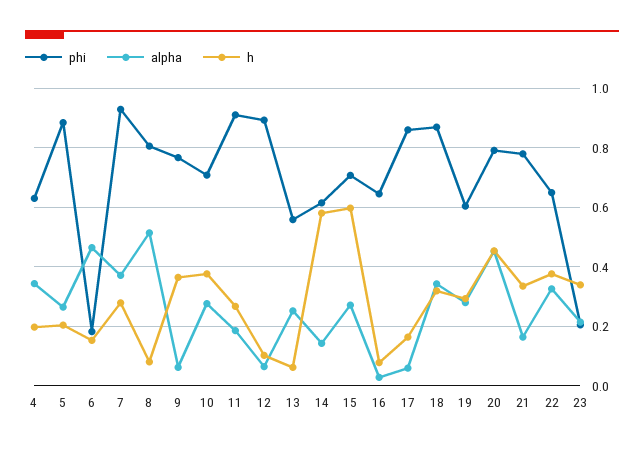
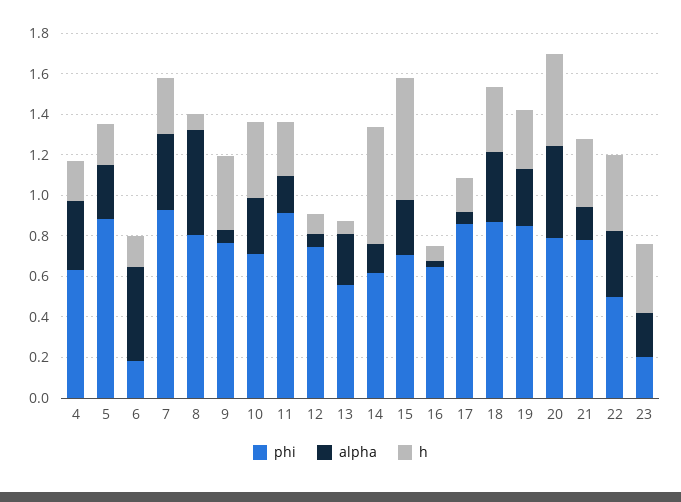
  {
    "phi": {
      "4": 0.625,
      "5": 0.875,
      "6": 0.175,
      "7": 0.925,
      "8": 0.8,
      "9": 0.775,
      "10": 0.7,
      "11": 0.9,
-     "12": 0.9,
+     "12": 0.75,
      "13": 0.55,
      "14": 0.625,
      "15": 0.7,
      "16": 0.65,
      "17": 0.85,
      "18": 0.875,
-     "19": 0.6,
+     "19": 0.85,
      "20": 0.8,
      "21": 0.775,
-     "22": 0.65,
+     "22": 0.5,
      "23": 0.2
    },
    "alpha": {
      "4": 0.35,
      "5": 0.275,
      "6": 0.475,
      "7": 0.375,
      "8": 0.525,
      "9": 0.05,
      "10": 0.275,
      "11": 0.175,
      "12": 0.075,
      "13": 0.25,
      "14": 0.15,
      "15": 0.275,
      "16": 0.025,
      "17": 0.05,
      "18": 0.35,
      "19": 0.275,
      "20": 0.45,
      "21": 0.175,
      "22": 0.325,
      "23": 0.225
    },
    "h": {
      "4": 0.2,
      "5": 0.2,
      "6": 0.15,
      "7": 0.275,
      "8": 0.075,
      "9": 0.375,
      "10": 0.375,
      "11": 0.275,
      "12": 0.1,
      "13": 0.05,
      "14": 0.575,
      "15": 0.6,
      "16": 0.075,
      "17": 0.175,
      "18": 0.325,
      "19": 0.3,
      "20": 0.45,
      "21": 0.325,
      "22": 0.375,
      "23": 0.35
    }
  }

